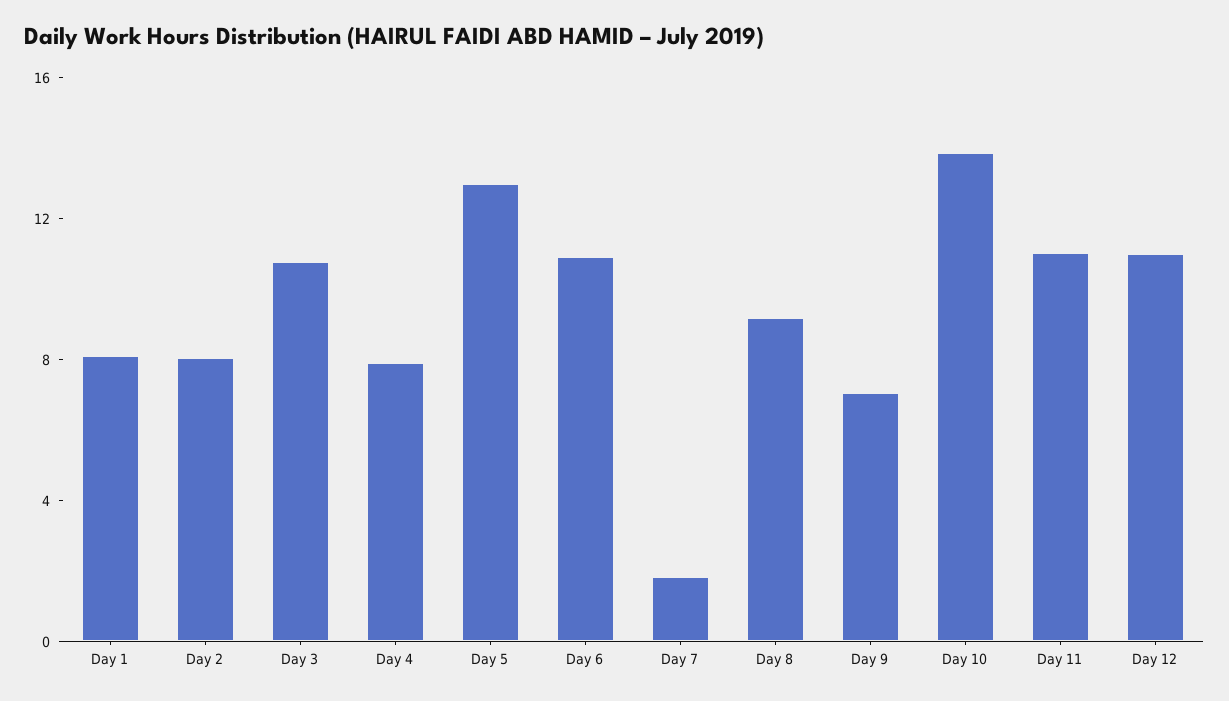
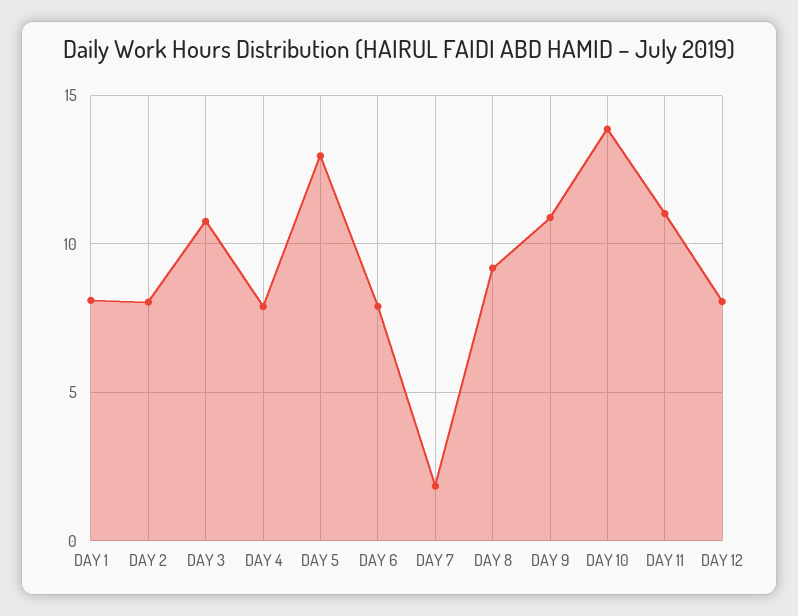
  {
    "Day 1": 8,
    "Day 2": 8,
    "Day 3": 11,
    "Day 4": 8,
    "Day 5": 13,
-   "Day 6": 11,
+   "Day 6": 8,
    "Day 7": 2,
    "Day 8": 9,
-   "Day 9": 7,
+   "Day 9": 11,
    "Day 10": 14,
    "Day 11": 11,
-   "Day 12": 11
+   "Day 12": 8
  }

